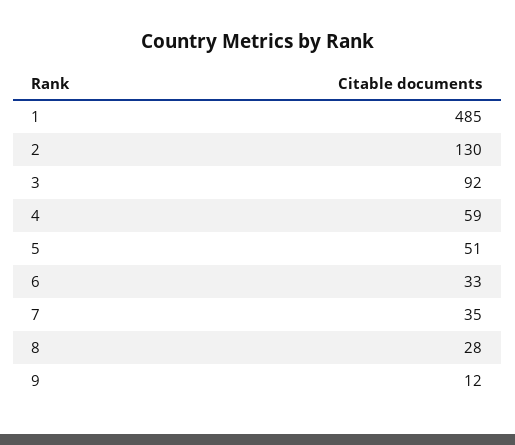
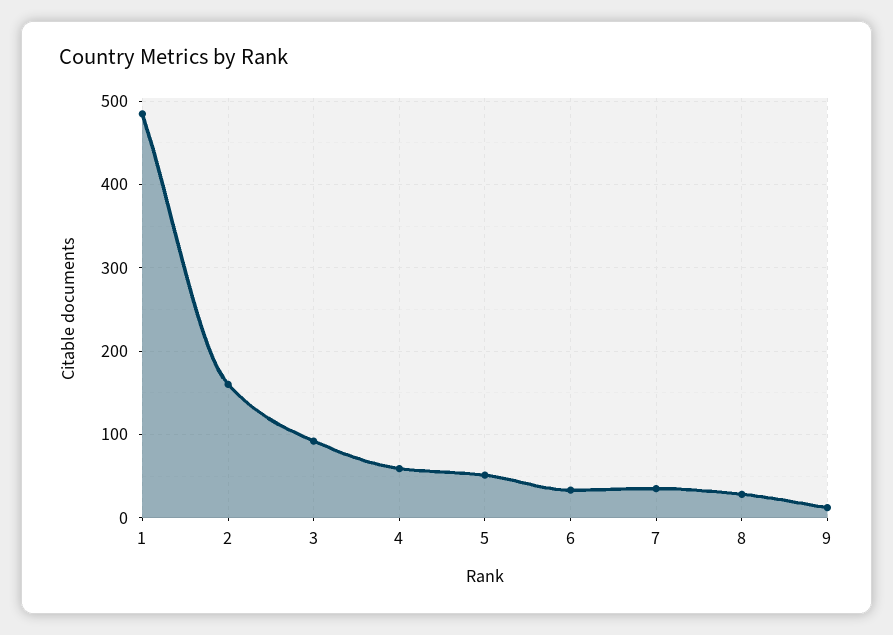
  {
    "1": 485,
-   "2": 130,
+   "2": 160,
    "3": 92,
    "4": 59,
    "5": 51,
    "6": 33,
    "7": 35,
    "8": 28,
    "9": 12
  }

